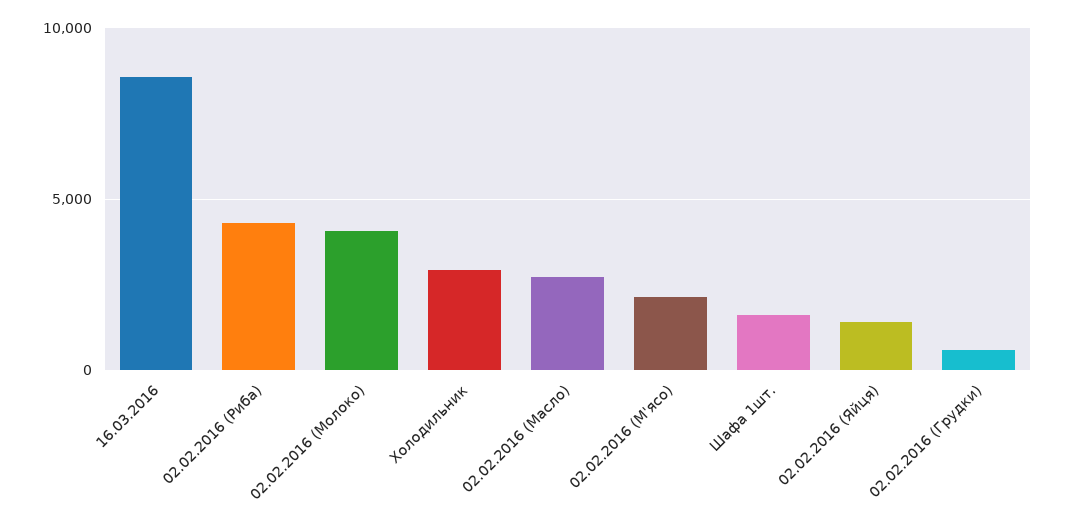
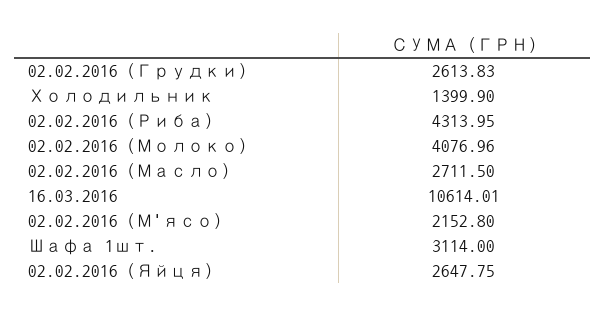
  {
-   "16.03.2016": 8500,
+   "16.03.2016": 10614.01,
    "02.02.2016 (Риба)": 4313.95,
    "02.02.2016 (Молоко)": 4076.96,
-   "Холодильник": 3000,
+   "Холодильник": 1399.9,
    "02.02.2016 (Масло)": 2711.5,
    "02.02.2016 (М'ясо)": 2152.8,
-   "Шафа 1шт.": 1500,
+   "Шафа 1шт.": 3114,
-   "02.02.2016 (Яйця)": 1500,
+   "02.02.2016 (Яйця)": 2647.75,
-   "02.02.2016 (Грудки)": 500
+   "02.02.2016 (Грудки)": 2613.83
  }

